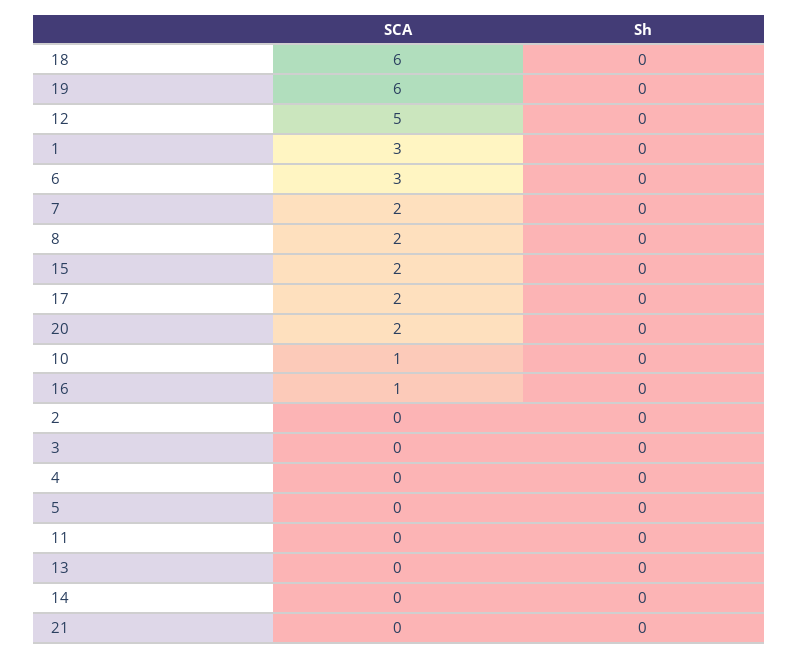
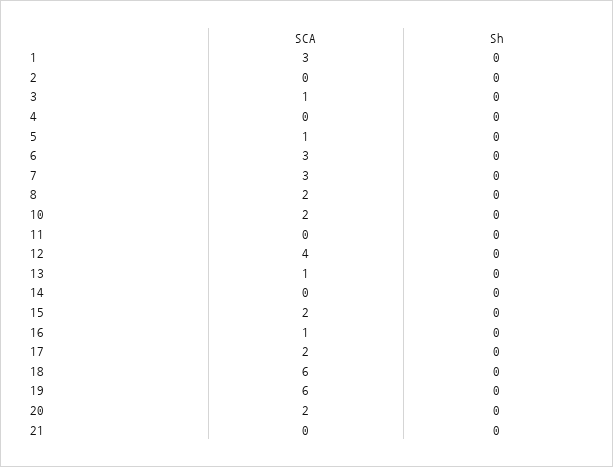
  {
    "SCA": {
      "18": 6,
      "19": 6,
-     "12": 5,
+     "12": 4,
      "1": 3,
      "6": 3,
-     "7": 2,
+     "7": 3,
      "8": 2,
      "15": 2,
      "17": 2,
      "20": 2,
-     "10": 1,
+     "10": 2,
      "16": 1,
      "2": 0,
-     "3": 0,
+     "3": 1,
      "4": 0,
-     "5": 0,
+     "5": 1,
      "11": 0,
-     "13": 0,
+     "13": 1,
      "14": 0,
      "21": 0
    },
    "Sh": {
      "18": 0,
      "19": 0,
      "12": 0,
      "1": 0,
      "6": 0,
      "7": 0,
      "8": 0,
      "15": 0,
      "17": 0,
      "20": 0,
      "10": 0,
      "16": 0,
      "2": 0,
      "3": 0,
      "4": 0,
      "5": 0,
      "11": 0,
      "13": 0,
      "14": 0,
      "21": 0
    }
  }

